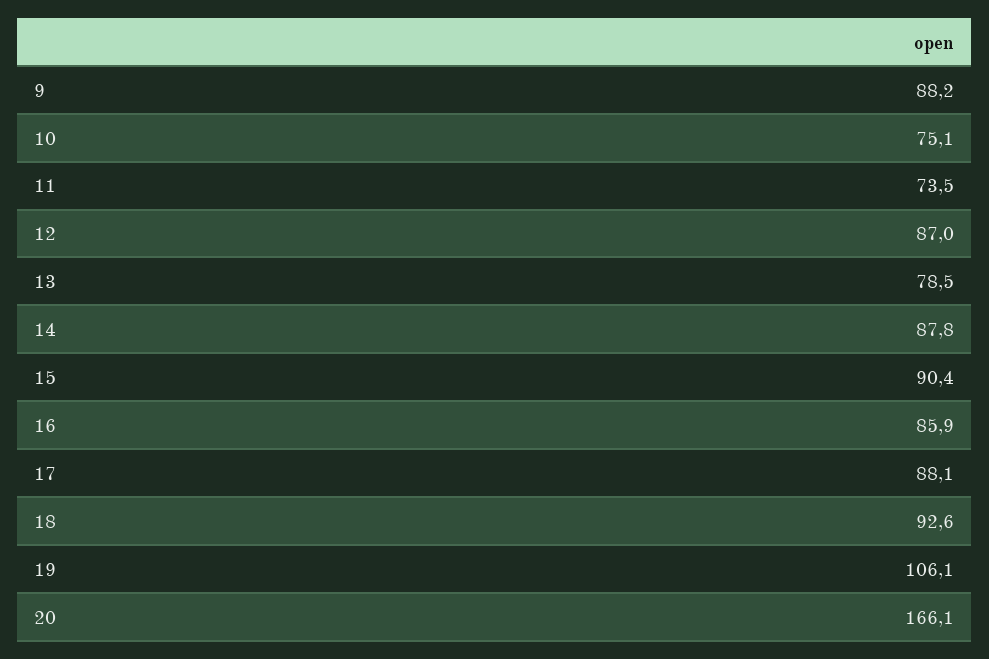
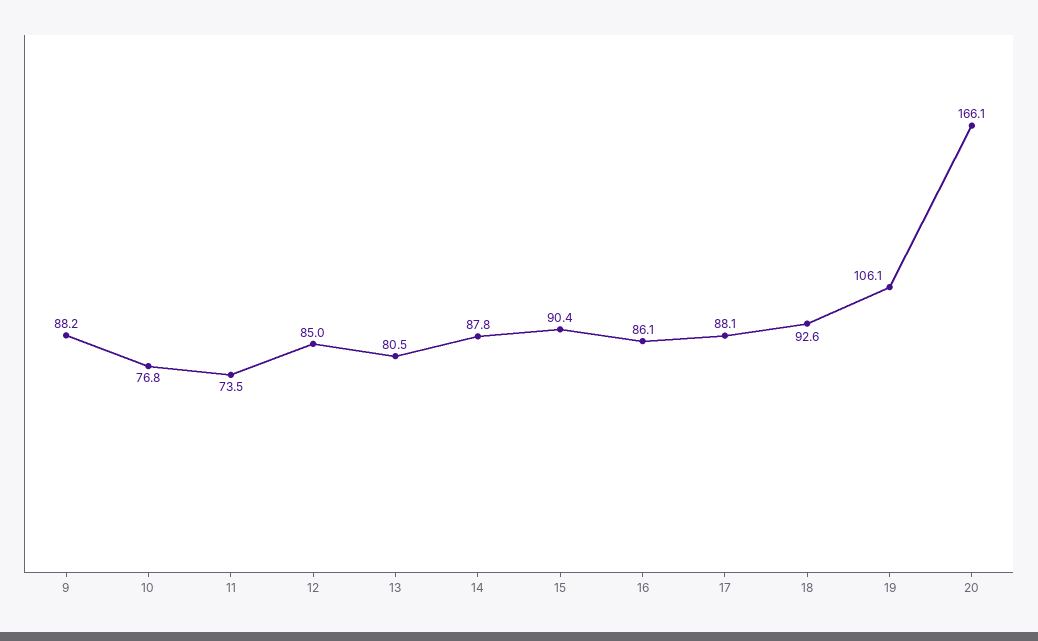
  {
    "9": 88.2,
-   "10": 75.1,
+   "10": 76.8,
    "11": 73.5,
-   "12": 87,
+   "12": 85,
-   "13": 78.5,
+   "13": 80.5,
    "14": 87.8,
    "15": 90.4,
-   "16": 85.9,
+   "16": 86.1,
    "17": 88.1,
    "18": 92.6,
    "19": 106.1,
    "20": 166.1
  }

